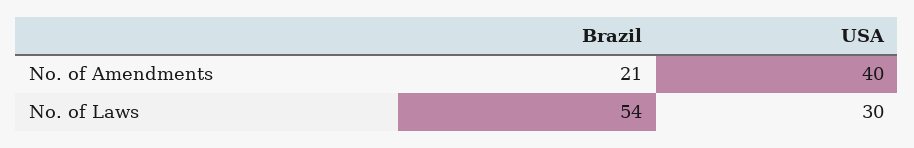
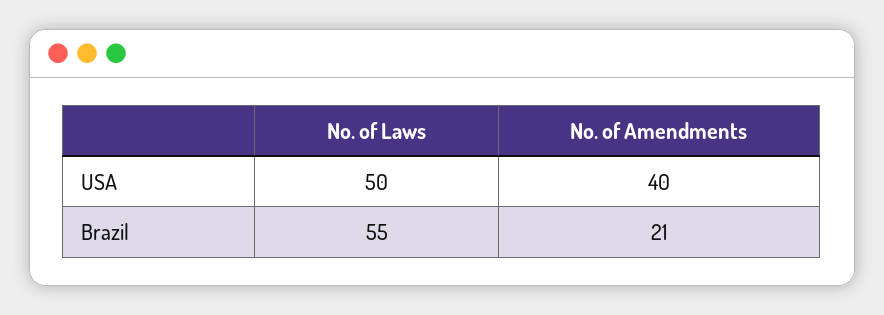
  {
    "Brazil": {
      "No. of Amendments": 21,
-     "No. of Laws": 54
+     "No. of Laws": 55
    },
    "USA": {
      "No. of Amendments": 40,
-     "No. of Laws": 30
+     "No. of Laws": 50
    }
  }

